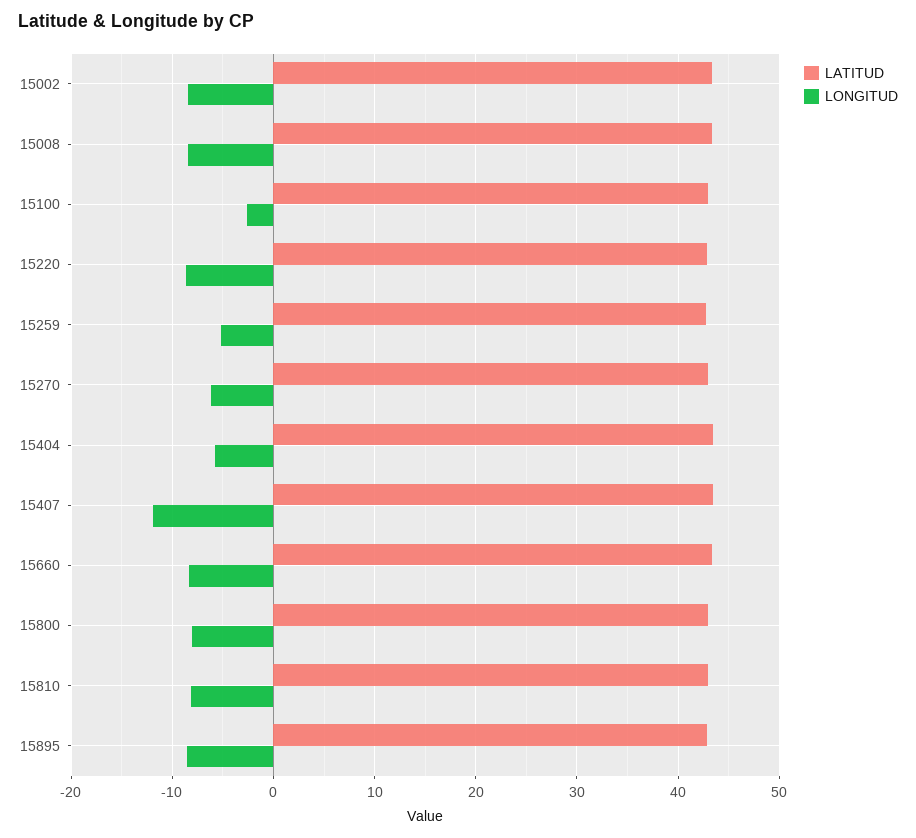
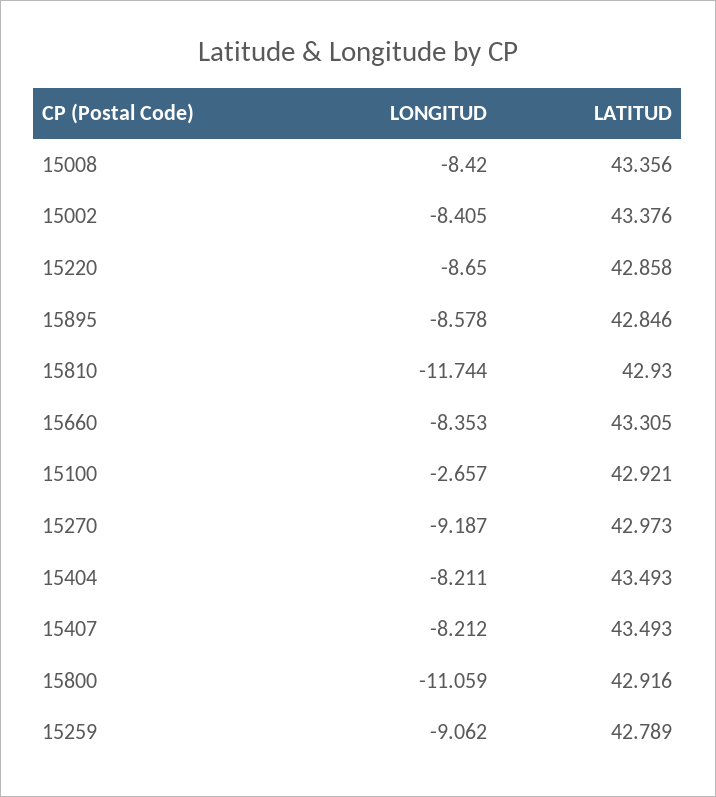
  {
    "LATITUD": {
      "15002": 43.376,
      "15008": 43.356,
      "15100": 42.921,
      "15220": 42.858,
      "15259": 42.789,
      "15270": 42.973,
      "15404": 43.493,
      "15407": 43.493,
      "15660": 43.305,
      "15800": 42.916,
      "15810": 42.93,
      "15895": 42.846
    },
    "LONGITUD": {
      "15002": -8.405,
      "15008": -8.42,
      "15100": -2.657,
      "15220": -8.65,
-     "15259": -5,
+     "15259": -9.062,
-     "15270": -6,
+     "15270": -9.187,
-     "15404": -6,
+     "15404": -8.211,
-     "15407": -12,
+     "15407": -8.212,
      "15660": -8.353,
-     "15800": -8,
+     "15800": -11.059,
-     "15810": -8,
+     "15810": -11.744,
      "15895": -8.578
    }
  }

